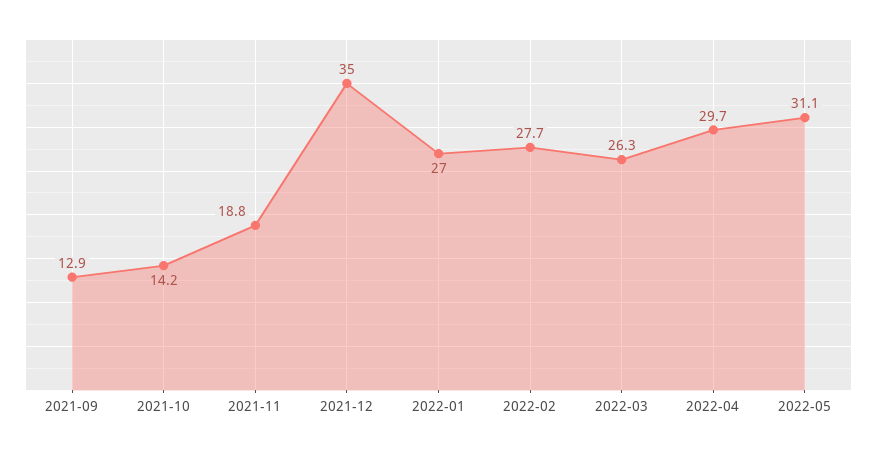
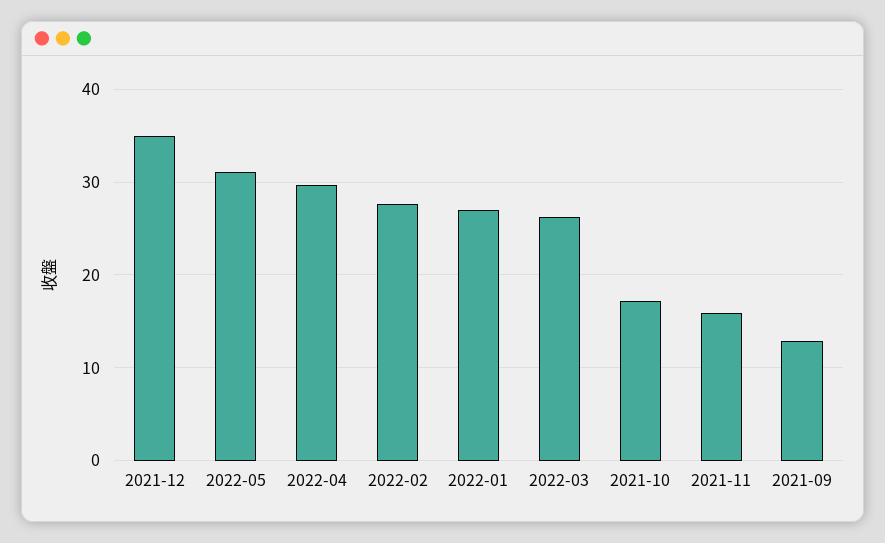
  {
    "2021-09": 12.9,
-   "2021-10": 14.2,
+   "2021-10": 17,
-   "2021-11": 18.8,
+   "2021-11": 16,
    "2021-12": 35,
    "2022-01": 27,
    "2022-02": 27.7,
    "2022-03": 26.3,
    "2022-04": 29.7,
    "2022-05": 31.1
  }

